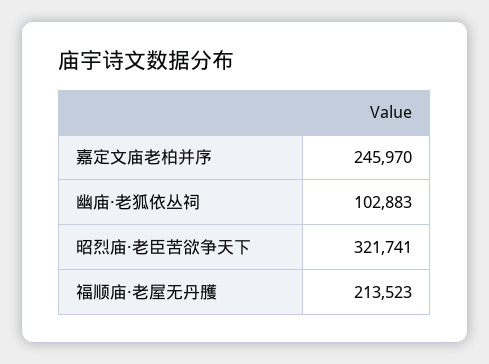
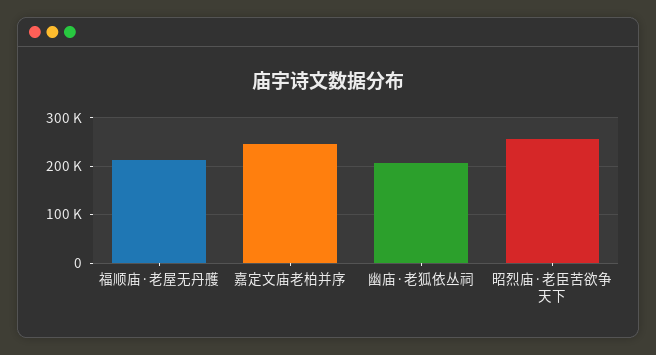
  {
    "嘉定文庙老柏并序": 245970,
-   "幽庙·老狐依丛祠": 102883,
+   "幽庙·老狐依丛祠": 200000,
-   "昭烈庙·老臣苦欲争天下": 321741,
+   "昭烈庙·老臣苦欲争天下": 260000,
    "福顺庙·老屋无丹雘": 213523
  }

